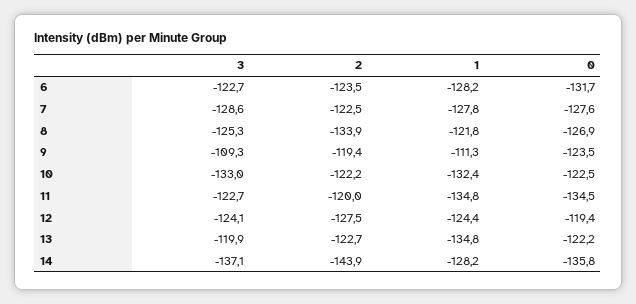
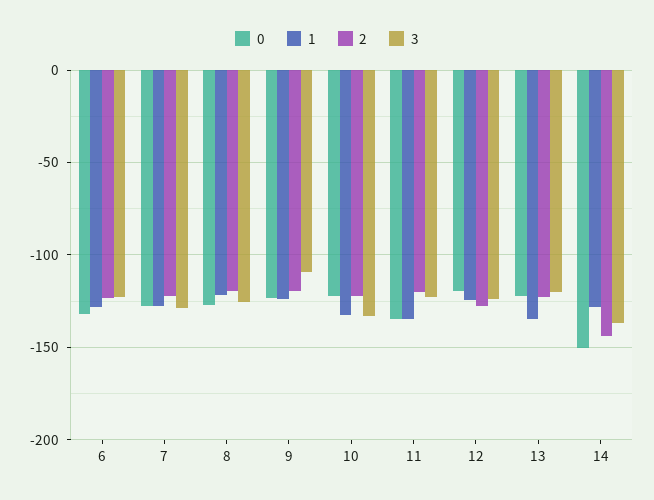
  {
    "3": {
      "6": -122.7,
      "7": -128.6,
      "8": -125.3,
      "9": -109.3,
      "10": -133,
      "11": -122.7,
      "12": -124.1,
      "13": -119.9,
      "14": -137.1
    },
    "2": {
      "6": -123.5,
      "7": -122.5,
-     "8": -133.9,
+     "8": -120,
      "9": -119.4,
      "10": -122.2,
      "11": -120,
      "12": -127.5,
      "13": -122.7,
      "14": -143.9
    },
    "1": {
      "6": -128.2,
      "7": -127.8,
      "8": -121.8,
-     "9": -111.3,
+     "9": -125,
      "10": -132.4,
      "11": -134.8,
      "12": -124.4,
      "13": -134.8,
      "14": -128.2
    },
    "0": {
      "6": -131.7,
      "7": -127.6,
      "8": -126.9,
      "9": -123.5,
      "10": -122.5,
      "11": -134.5,
      "12": -119.4,
      "13": -122.2,
-     "14": -135.8
+     "14": -150
    }
  }

